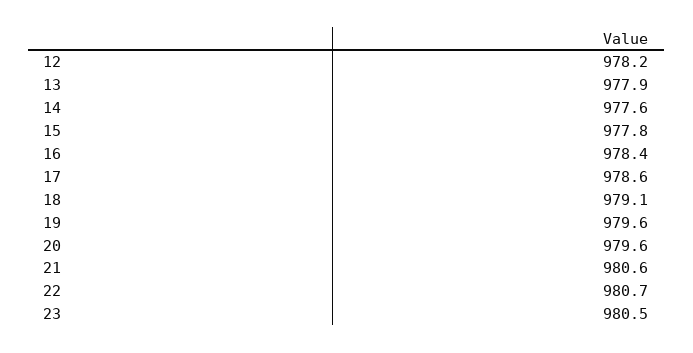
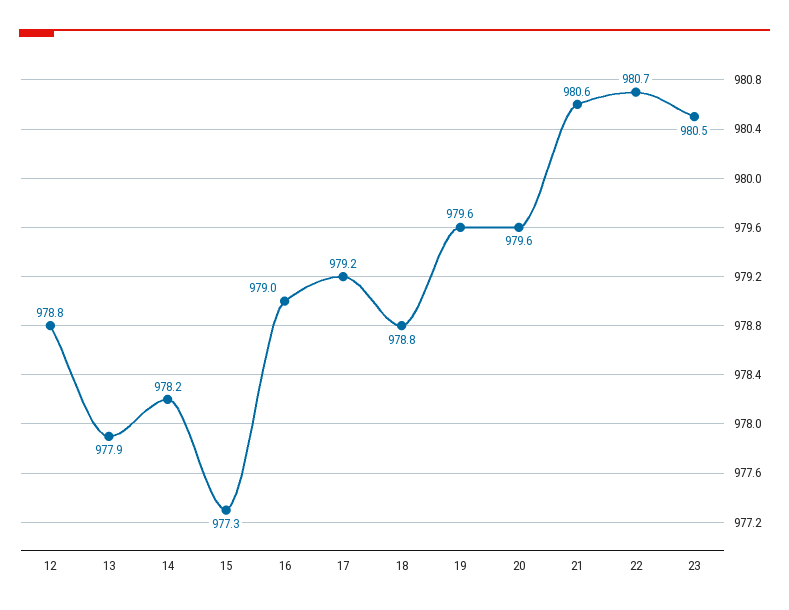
  {
-   "12": 978.2,
+   "12": 978.8,
    "13": 977.9,
-   "14": 977.6,
+   "14": 978.2,
-   "15": 977.8,
+   "15": 977.3,
-   "16": 978.4,
+   "16": 979,
-   "17": 978.6,
+   "17": 979.2,
-   "18": 979.1,
+   "18": 978.8,
    "19": 979.6,
    "20": 979.6,
    "21": 980.6,
    "22": 980.7,
    "23": 980.5
  }

